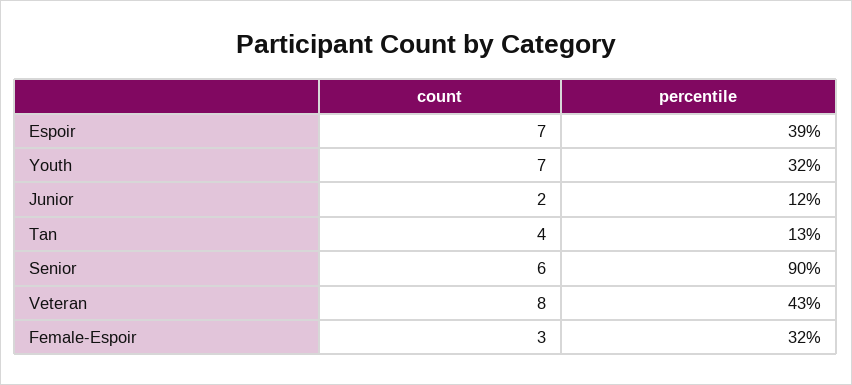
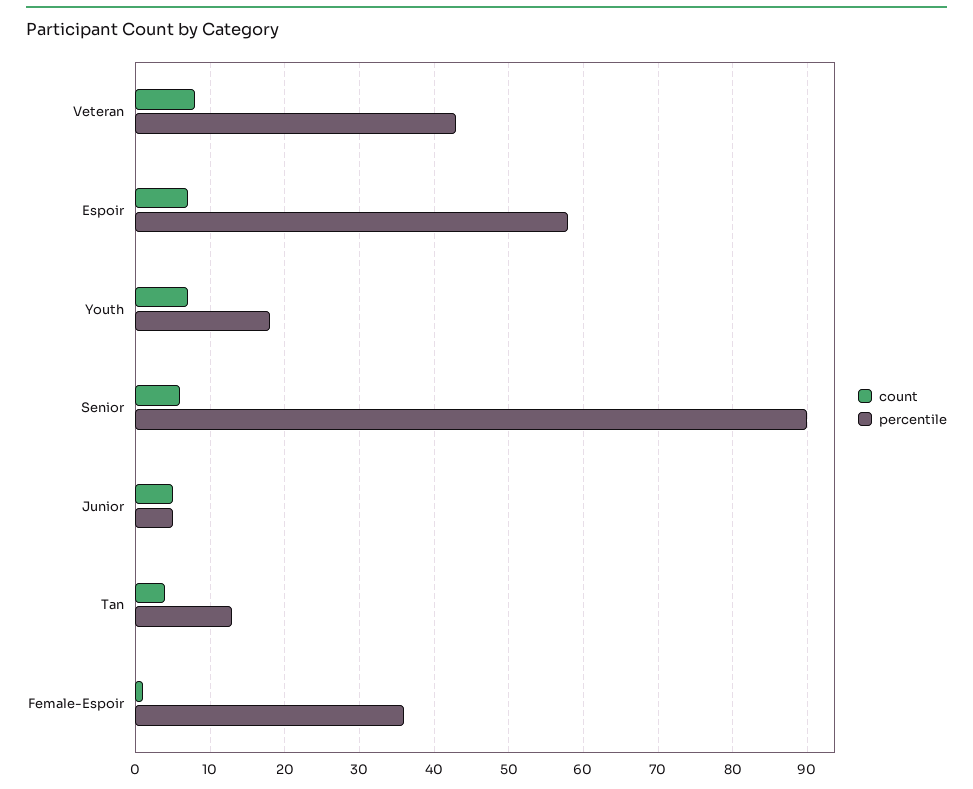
  {
    "count": {
      "Espoir": 7,
      "Youth": 7,
-     "Junior": 2,
+     "Junior": 5,
      "Tan": 4,
      "Senior": 6,
      "Veteran": 8,
-     "Female-Espoir": 3
+     "Female-Espoir": 1
    },
    "percentile": {
-     "Espoir": 39,
+     "Espoir": 58,
-     "Youth": 32,
+     "Youth": 18,
-     "Junior": 12,
+     "Junior": 5,
      "Tan": 13,
      "Senior": 90,
      "Veteran": 43,
-     "Female-Espoir": 32
+     "Female-Espoir": 36
    }
  }

